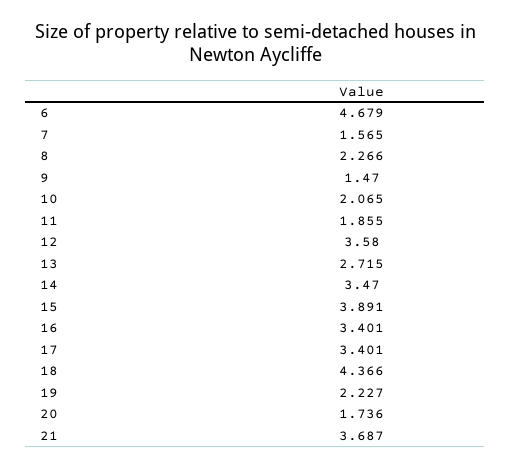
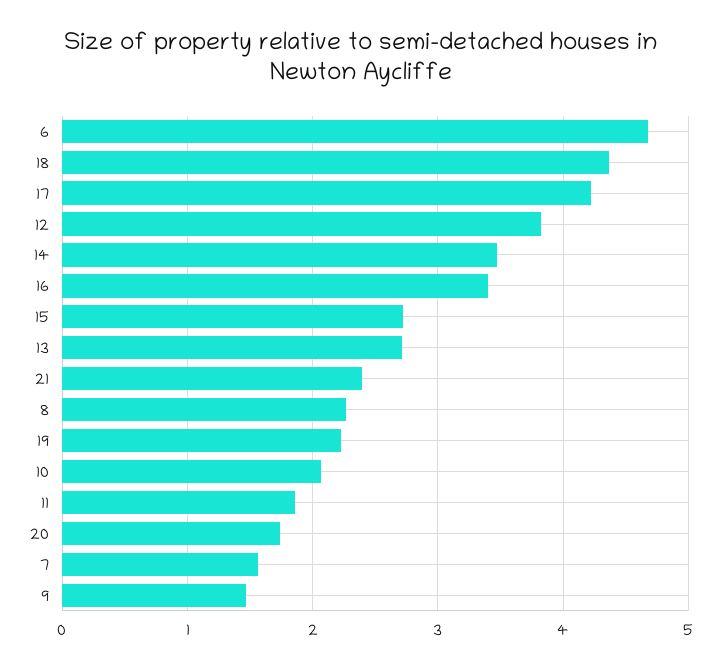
  {
    "6": 4.679,
    "7": 1.565,
    "8": 2.266,
    "9": 1.47,
    "10": 2.065,
    "11": 1.855,
-   "12": 3.58,
+   "12": 3.8,
    "13": 2.715,
    "14": 3.47,
-   "15": 3.891,
+   "15": 2.7,
    "16": 3.401,
-   "17": 3.401,
+   "17": 4.2,
    "18": 4.366,
    "19": 2.227,
    "20": 1.736,
-   "21": 3.687
+   "21": 2.4
  }

